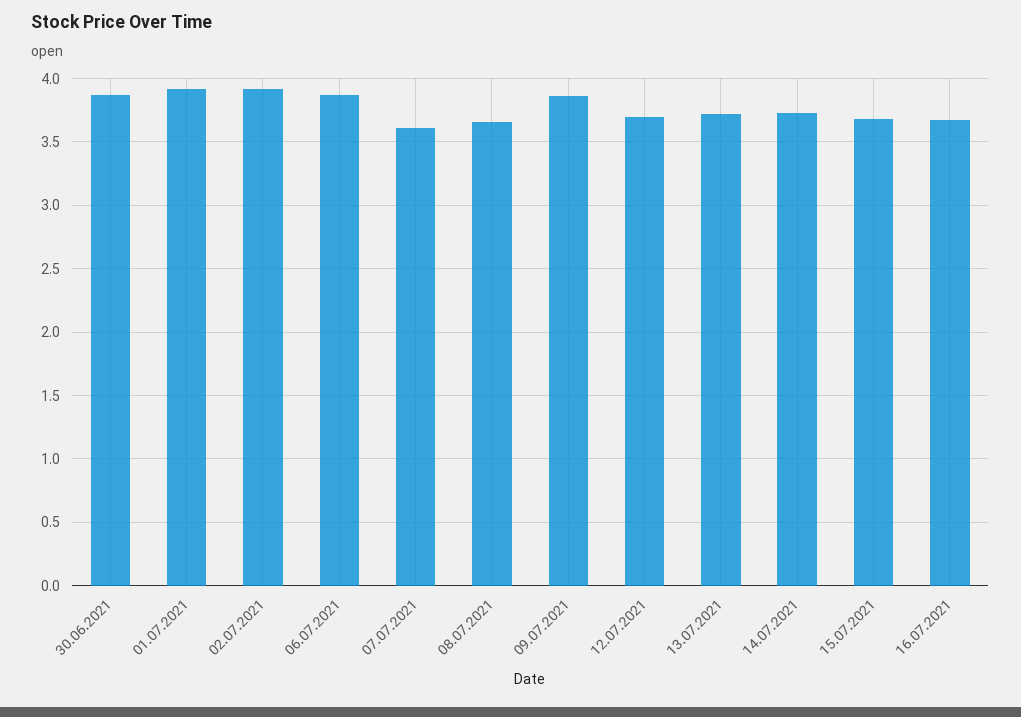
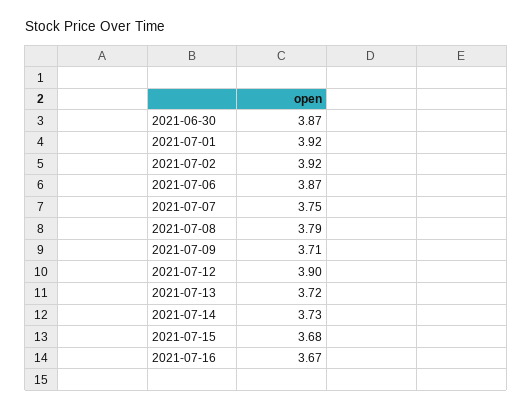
  {
    "30.06.2021": 3.87,
    "01.07.2021": 3.92,
    "02.07.2021": 3.92,
    "06.07.2021": 3.87,
-   "07.07.2021": 3.6,
+   "07.07.2021": 3.75,
-   "08.07.2021": 3.65,
+   "08.07.2021": 3.79,
-   "09.07.2021": 3.85,
+   "09.07.2021": 3.71,
-   "12.07.2021": 3.7,
+   "12.07.2021": 3.9,
    "13.07.2021": 3.72,
    "14.07.2021": 3.73,
    "15.07.2021": 3.68,
    "16.07.2021": 3.67
  }

